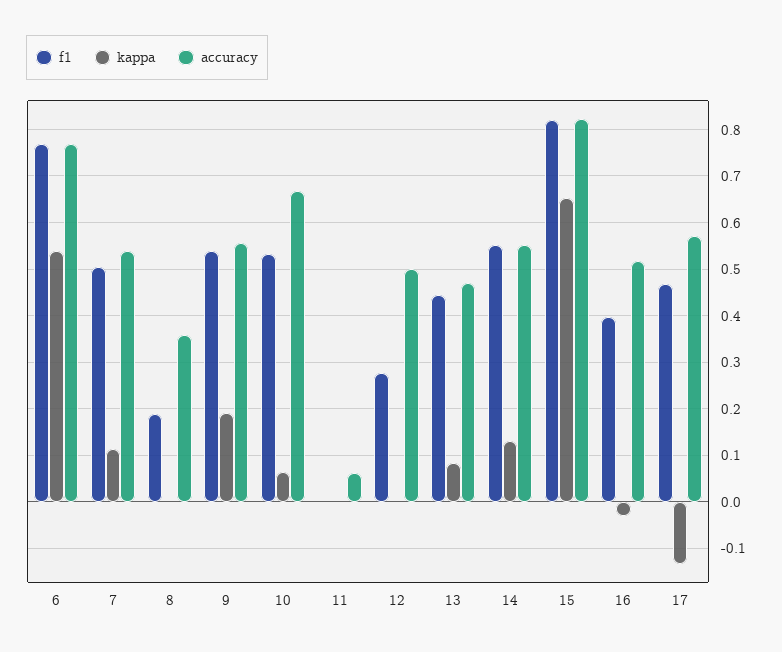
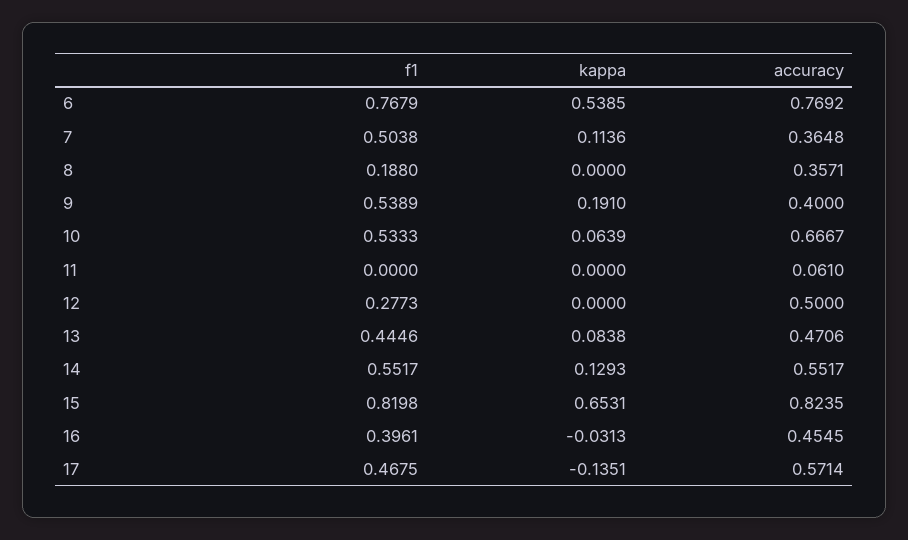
  {
    "f1": {
      "6": 0.7679,
      "7": 0.5038,
      "8": 0.188,
      "9": 0.5389,
      "10": 0.5333,
      "11": 0,
      "12": 0.2773,
      "13": 0.4446,
      "14": 0.5517,
      "15": 0.8198,
      "16": 0.3961,
      "17": 0.4675
    },
    "kappa": {
      "6": 0.5385,
      "7": 0.1136,
      "8": 0,
      "9": 0.191,
      "10": 0.0639,
      "11": 0,
      "12": 0,
      "13": 0.0838,
      "14": 0.1293,
      "15": 0.6531,
      "16": -0.0313,
      "17": -0.1351
    },
    "accuracy": {
      "6": 0.7692,
-     "7": 0.54,
+     "7": 0.3648,
      "8": 0.3571,
-     "9": 0.56,
+     "9": 0.4,
      "10": 0.6667,
      "11": 0.061,
      "12": 0.5,
      "13": 0.4706,
      "14": 0.5517,
      "15": 0.8235,
-     "16": 0.52,
+     "16": 0.4545,
      "17": 0.5714
    }
  }

